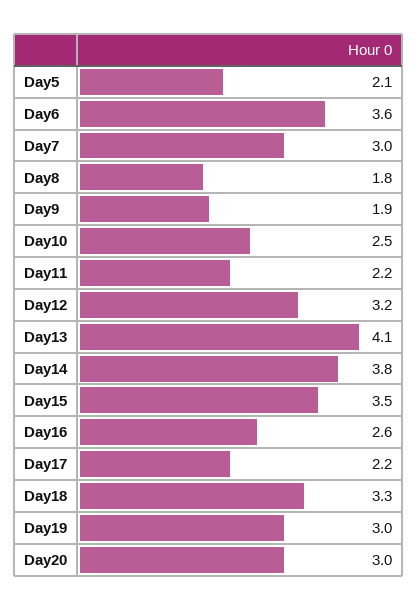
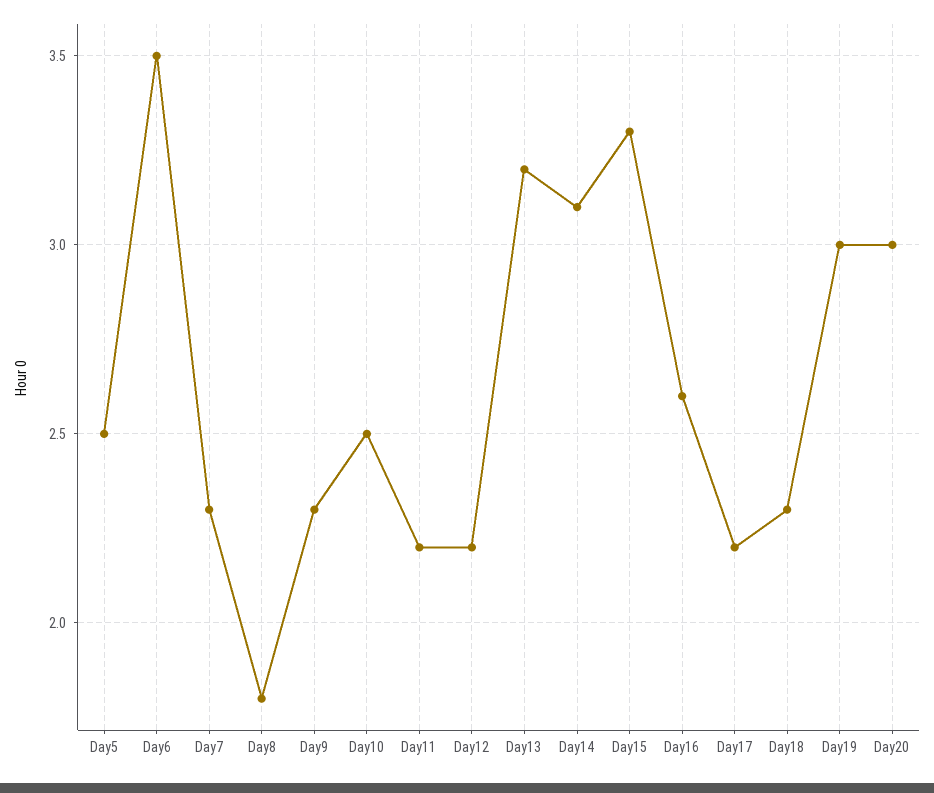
  {
-   "Day5": 2.1,
+   "Day5": 2.5,
-   "Day6": 3.6,
+   "Day6": 3.5,
-   "Day7": 3,
+   "Day7": 2.3,
    "Day8": 1.8,
-   "Day9": 1.9,
+   "Day9": 2.3,
    "Day10": 2.5,
    "Day11": 2.2,
-   "Day12": 3.2,
+   "Day12": 2.2,
-   "Day13": 4.1,
+   "Day13": 3.2,
-   "Day14": 3.8,
+   "Day14": 3.1,
-   "Day15": 3.5,
+   "Day15": 3.3,
    "Day16": 2.6,
    "Day17": 2.2,
-   "Day18": 3.3,
+   "Day18": 2.3,
    "Day19": 3,
    "Day20": 3
  }

